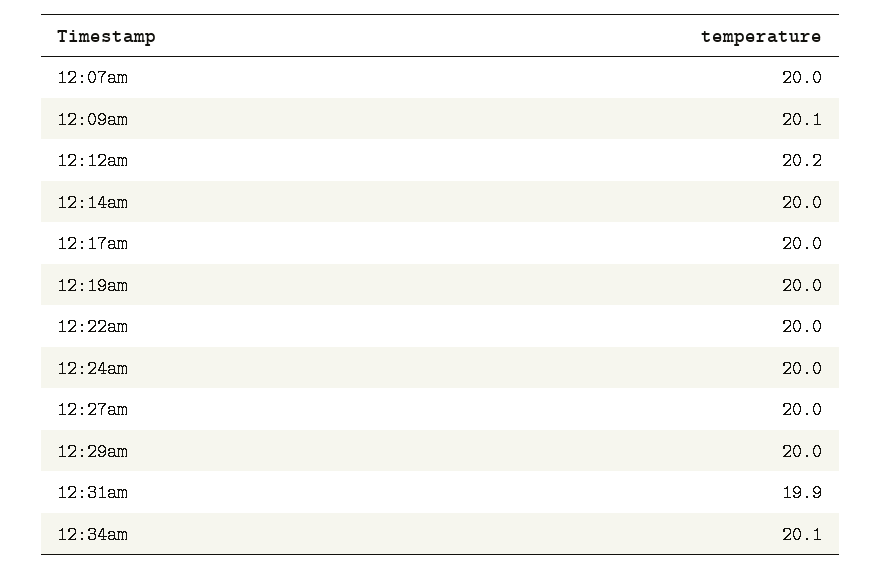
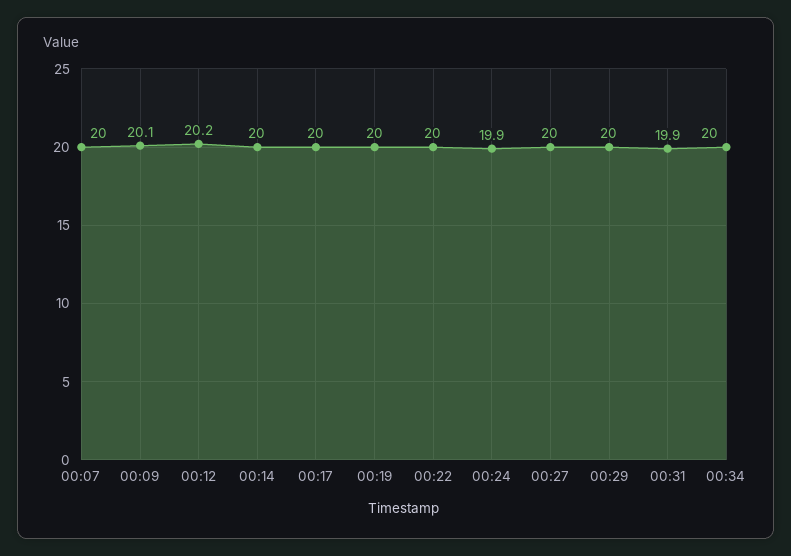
  {
    "12:07am": 20,
    "12:09am": 20.1,
    "12:12am": 20.2,
    "12:14am": 20,
    "12:17am": 20,
    "12:19am": 20,
    "12:22am": 20,
-   "12:24am": 20,
+   "12:24am": 19.9,
    "12:27am": 20,
    "12:29am": 20,
    "12:31am": 19.9,
-   "12:34am": 20.1
+   "12:34am": 20
  }

